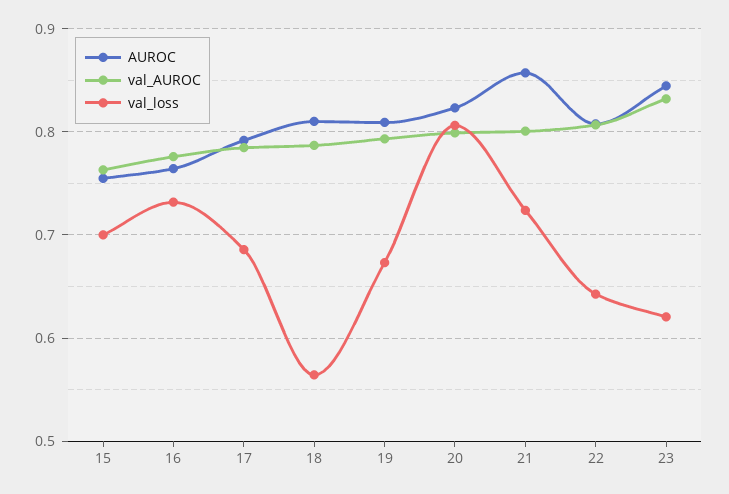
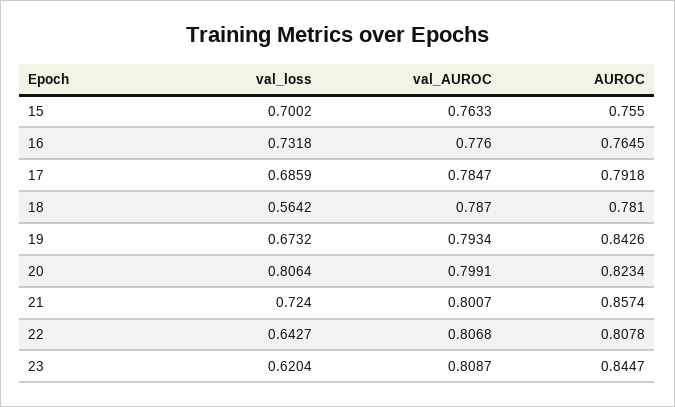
  {
    "AUROC": {
      "15": 0.755,
      "16": 0.7645,
      "17": 0.7918,
-     "18": 0.81,
+     "18": 0.781,
-     "19": 0.81,
+     "19": 0.8426,
      "20": 0.8234,
      "21": 0.8574,
      "22": 0.8078,
      "23": 0.8447
    },
    "val_AUROC": {
      "15": 0.7633,
      "16": 0.776,
      "17": 0.7847,
      "18": 0.787,
      "19": 0.7934,
      "20": 0.7991,
      "21": 0.8007,
      "22": 0.8068,
-     "23": 0.83
+     "23": 0.8087
    },
    "val_loss": {
      "15": 0.7002,
      "16": 0.7318,
      "17": 0.6859,
      "18": 0.5642,
      "19": 0.6732,
      "20": 0.8064,
      "21": 0.724,
      "22": 0.6427,
      "23": 0.6204
    }
  }

